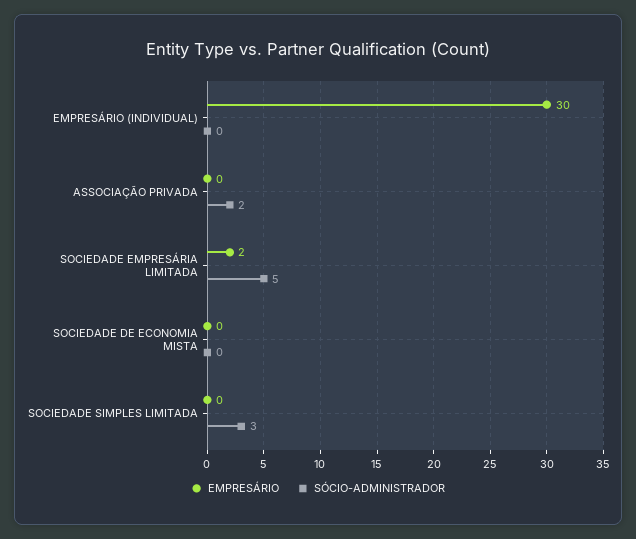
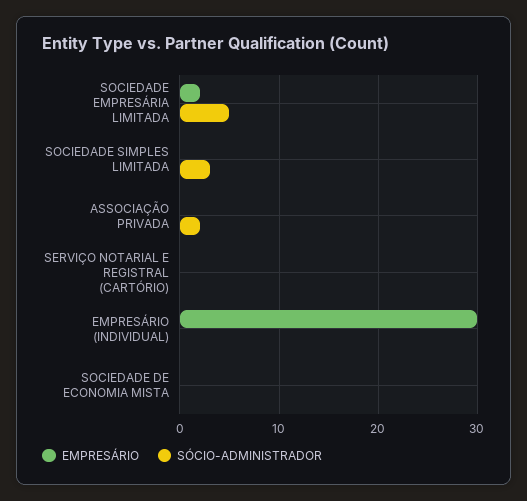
  {
    "EMPRESÁRIO": {
      "EMPRESÁRIO (INDIVIDUAL)": 30,
      "ASSOCIAÇÃO PRIVADA": 0,
      "SOCIEDADE EMPRESÁRIA LIMITADA": 2,
      "SOCIEDADE DE ECONOMIA MISTA": 0,
-     "SOCIEDADE SIMPLES LIMITADA": 0
+     "SOCIEDADE SIMPLES LIMITADA": 0,
+     "SERVIÇO NOTARIAL E REGISTRAL (CARTÓRIO)": 0
    },
    "SÓCIO-ADMINISTRADOR": {
      "EMPRESÁRIO (INDIVIDUAL)": 0,
      "ASSOCIAÇÃO PRIVADA": 2,
      "SOCIEDADE EMPRESÁRIA LIMITADA": 5,
      "SOCIEDADE DE ECONOMIA MISTA": 0,
-     "SOCIEDADE SIMPLES LIMITADA": 3
+     "SOCIEDADE SIMPLES LIMITADA": 3,
+     "SERVIÇO NOTARIAL E REGISTRAL (CARTÓRIO)": 0
    }
  }

